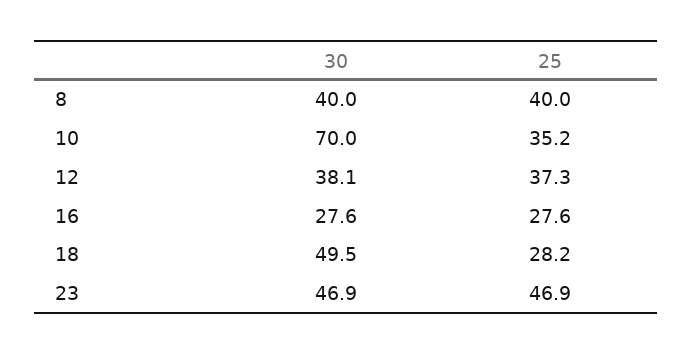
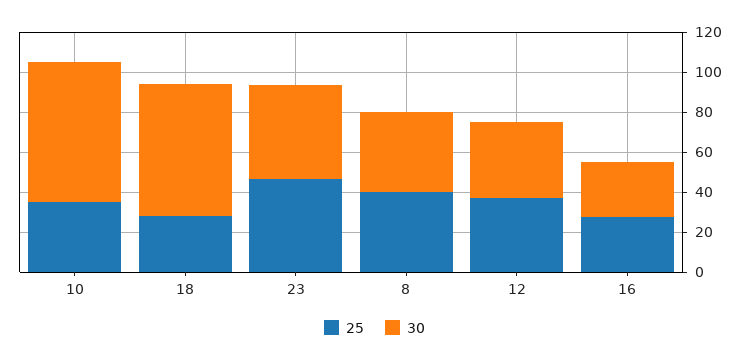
  {
    "30": {
      "8": 40,
      "10": 70,
      "12": 38.1,
      "16": 27.6,
-     "18": 49.5,
+     "18": 65,
      "23": 46.9
    },
    "25": {
      "8": 40,
      "10": 35.2,
      "12": 37.3,
      "16": 27.6,
      "18": 28.2,
      "23": 46.9
    }
  }

